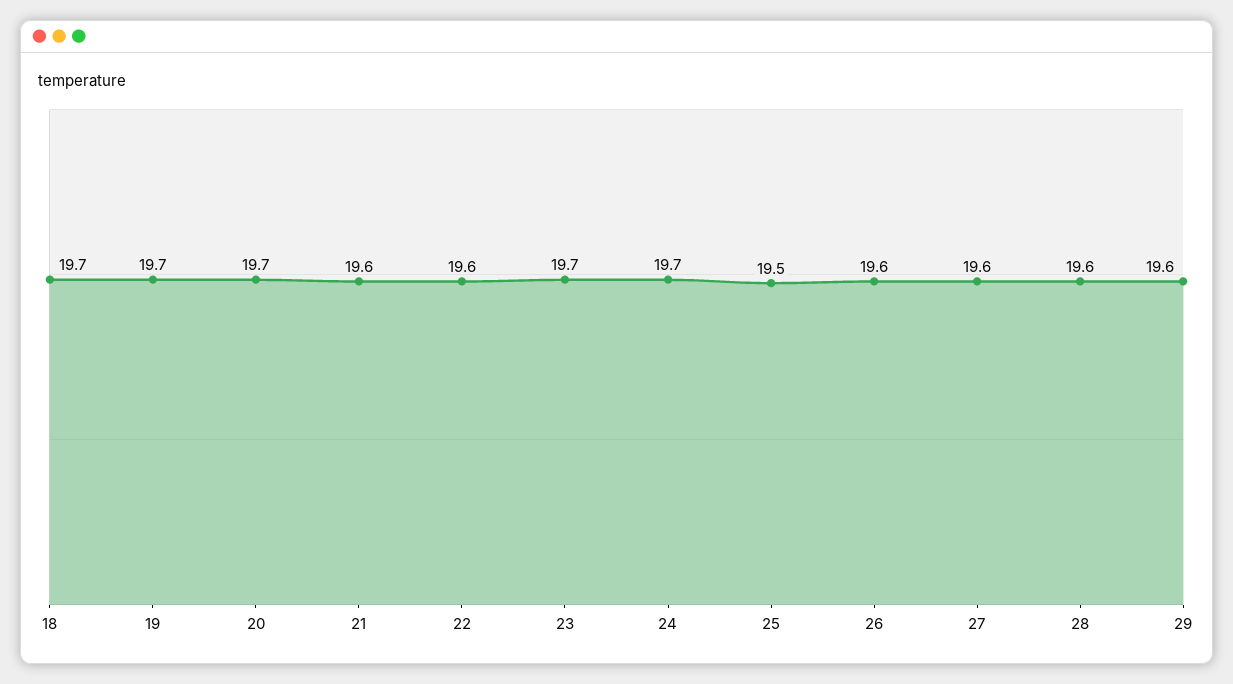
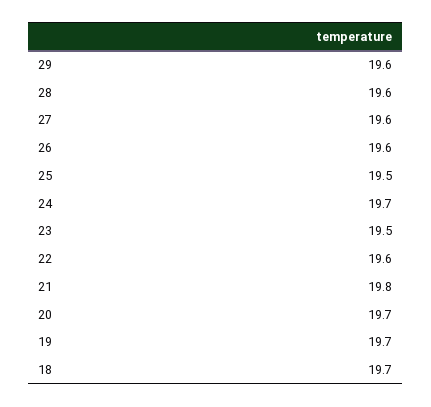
  {
    "18": 19.7,
    "19": 19.7,
    "20": 19.7,
-   "21": 19.6,
+   "21": 19.8,
    "22": 19.6,
-   "23": 19.7,
+   "23": 19.5,
    "24": 19.7,
    "25": 19.5,
    "26": 19.6,
    "27": 19.6,
    "28": 19.6,
    "29": 19.6
  }

